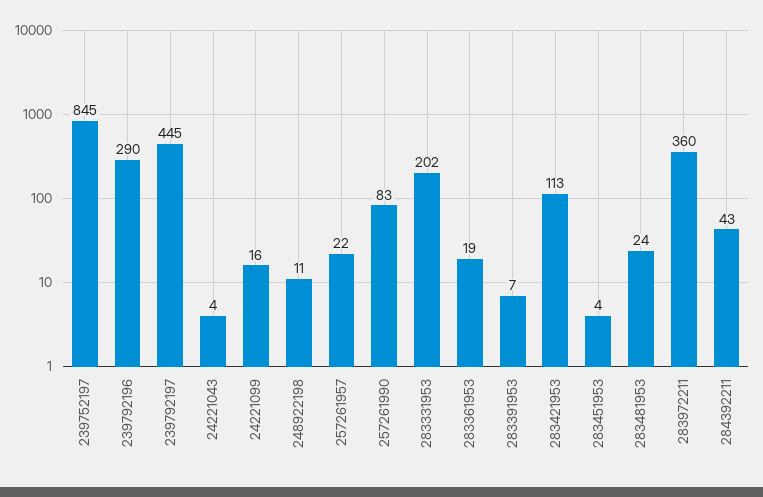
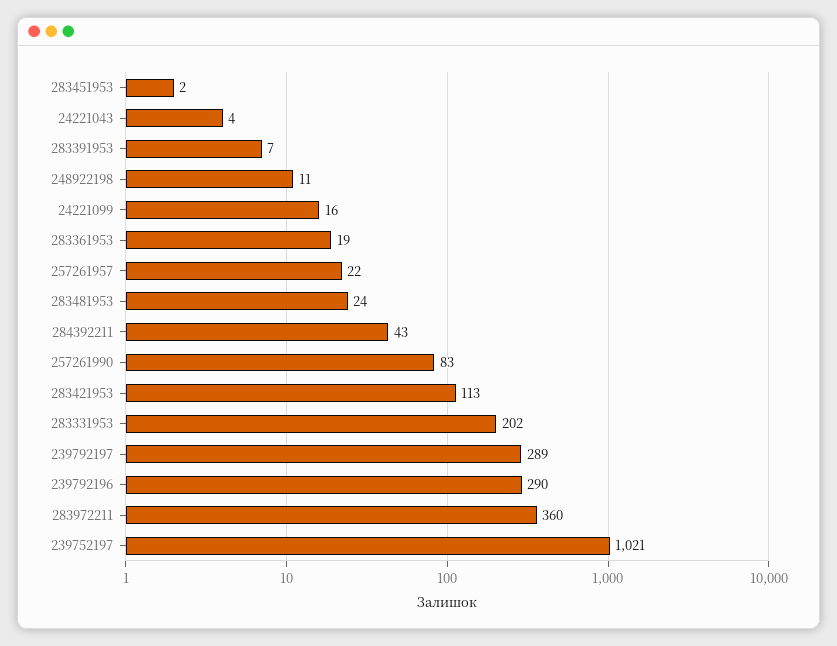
  {
-   "239752197": 845,
+   "239752197": 1021,
    "239792196": 290,
-   "239792197": 445,
+   "239792197": 289,
    "24221043": 4,
    "24221099": 16,
    "248922198": 11,
    "257261957": 22,
    "257261990": 83,
    "283331953": 202,
    "283361953": 19,
    "283391953": 7,
    "283421953": 113,
-   "283451953": 4,
+   "283451953": 2,
    "283481953": 24,
    "283972211": 360,
    "284392211": 43
  }

